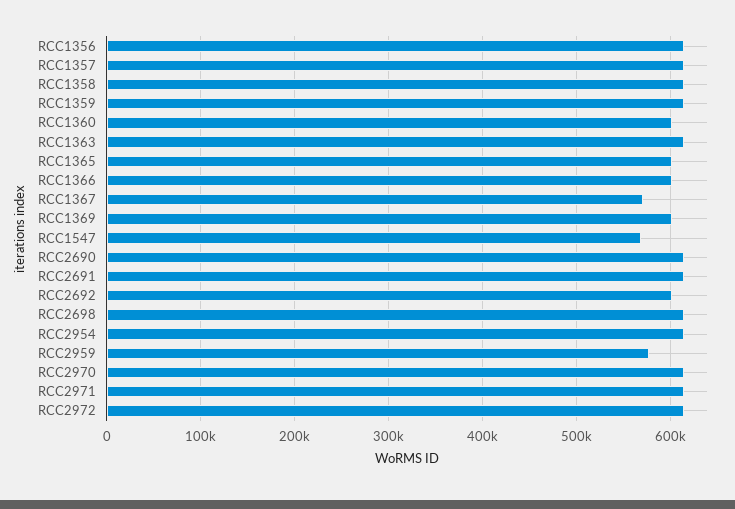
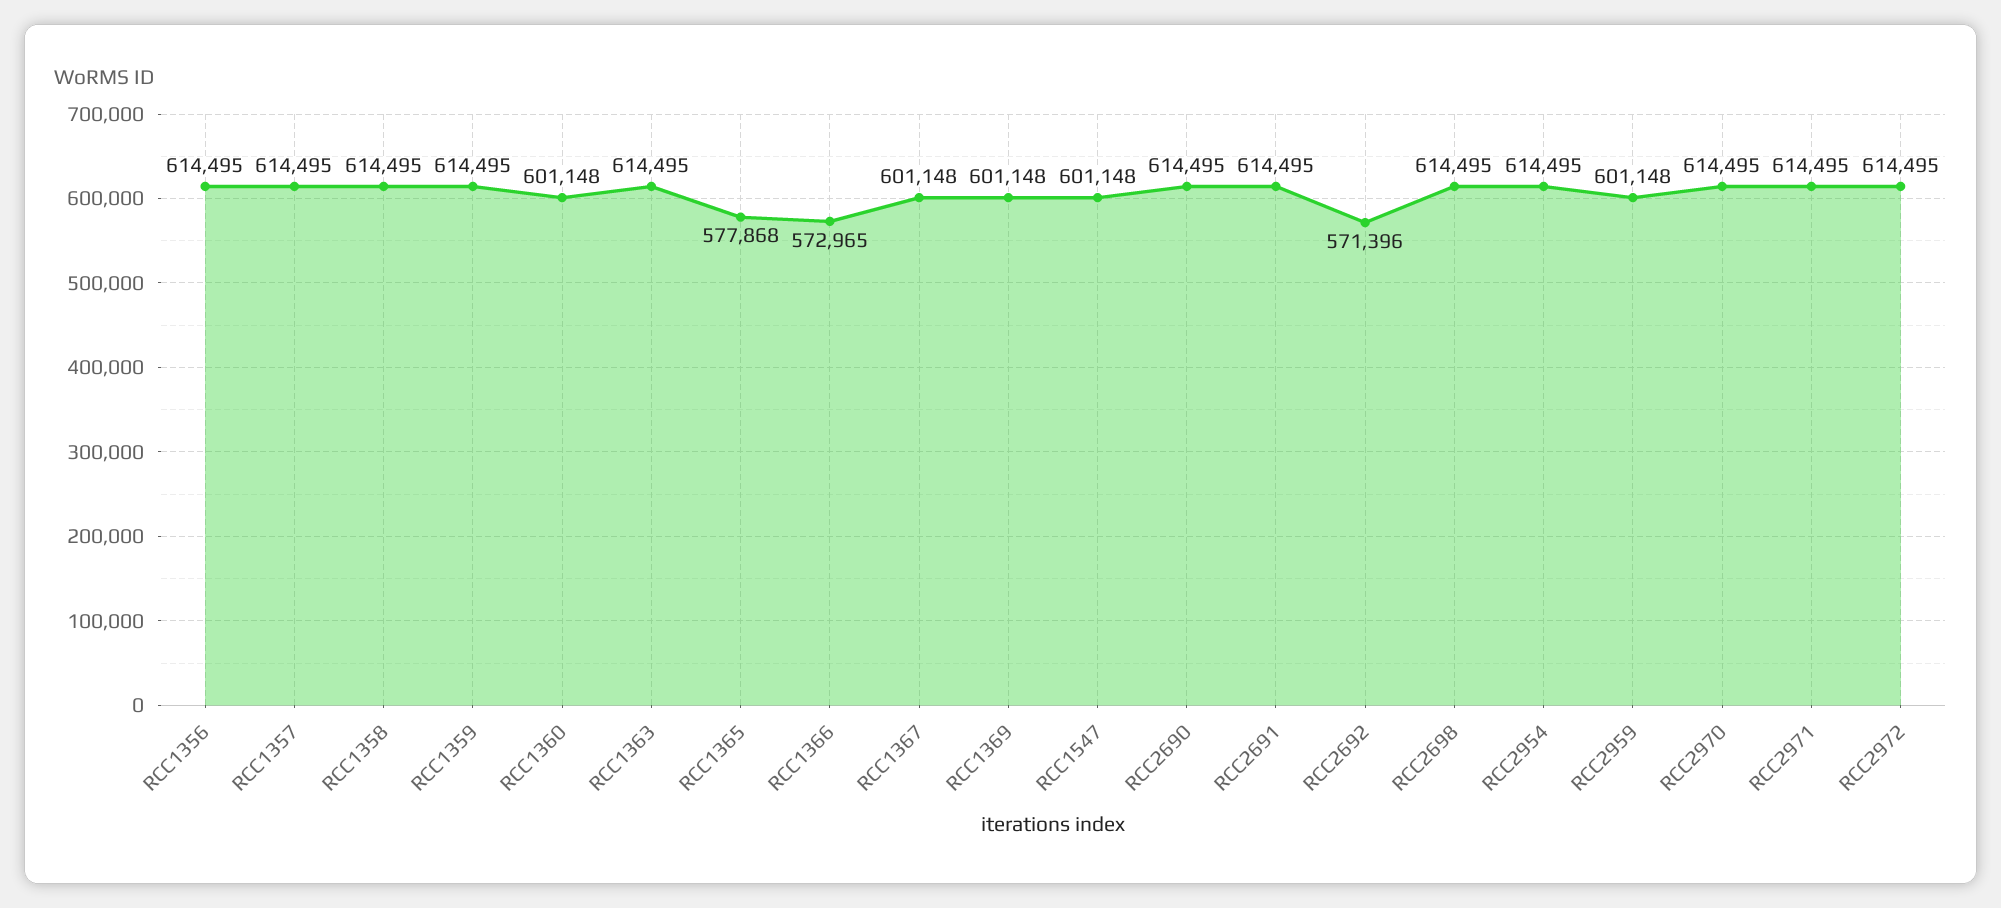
  {
    "RCC1356": 614495,
    "RCC1357": 614495,
    "RCC1358": 614495,
    "RCC1359": 614495,
    "RCC1360": 601148,
    "RCC1363": 614495,
-   "RCC1365": 600000,
+   "RCC1365": 577868,
-   "RCC1366": 600000,
+   "RCC1366": 572965,
-   "RCC1367": 570000,
+   "RCC1367": 601148,
    "RCC1369": 601148,
-   "RCC1547": 570000,
+   "RCC1547": 601148,
    "RCC2690": 614495,
    "RCC2691": 614495,
-   "RCC2692": 600000,
+   "RCC2692": 571396,
    "RCC2698": 614495,
    "RCC2954": 614495,
-   "RCC2959": 580000,
+   "RCC2959": 601148,
    "RCC2970": 614495,
    "RCC2971": 614495,
    "RCC2972": 614495
  }

